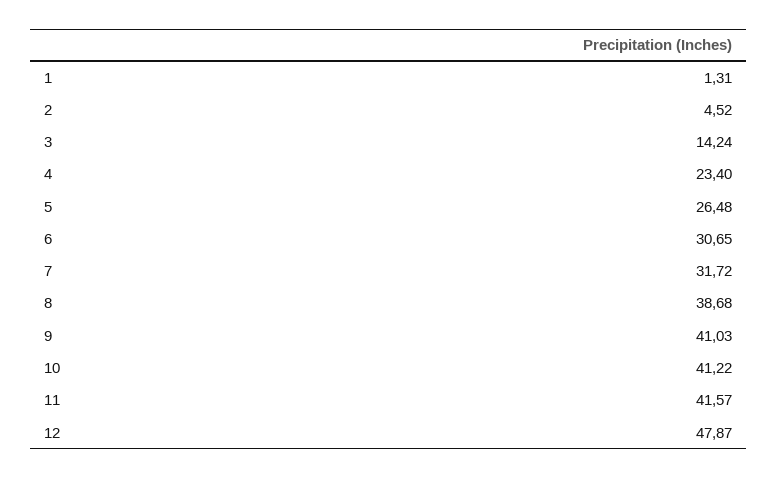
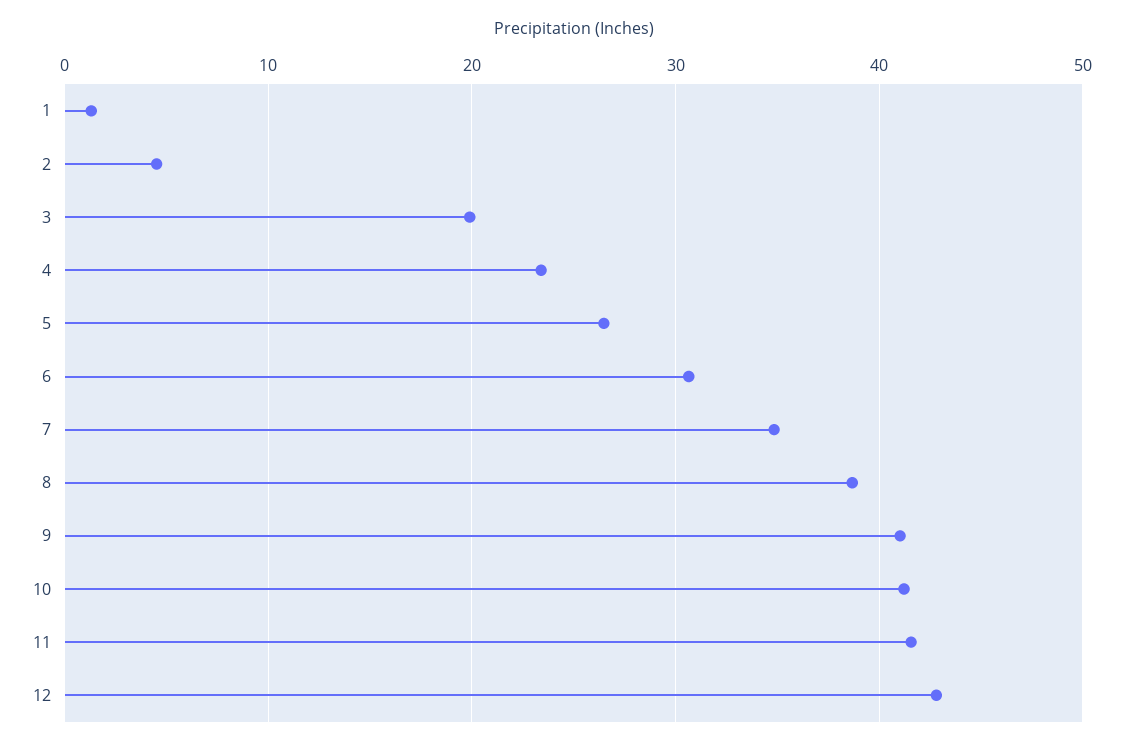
  {
    "1": 1.31,
    "2": 4.52,
-   "3": 14.24,
+   "3": 20,
    "4": 23.4,
    "5": 26.48,
    "6": 30.65,
-   "7": 31.72,
+   "7": 35,
    "8": 38.68,
    "9": 41.03,
    "10": 41.22,
    "11": 41.57,
-   "12": 47.87
+   "12": 43
  }

